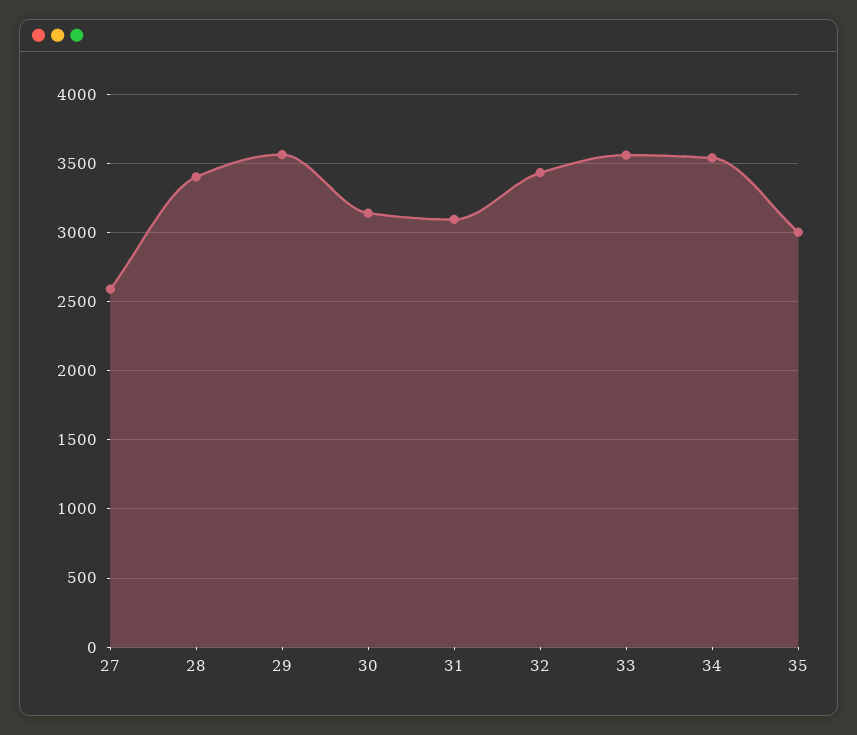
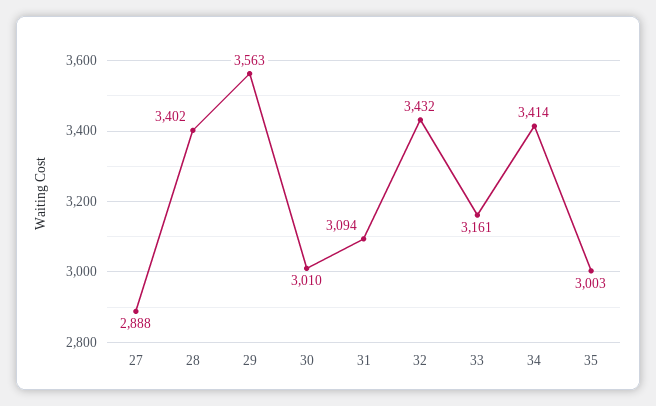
  {
-   "27": 2600,
+   "27": 2888,
    "28": 3402,
    "29": 3563,
-   "30": 3150,
+   "30": 3010,
    "31": 3094,
    "32": 3432,
-   "33": 3550,
+   "33": 3161,
-   "34": 3550,
+   "34": 3414,
    "35": 3003
  }

